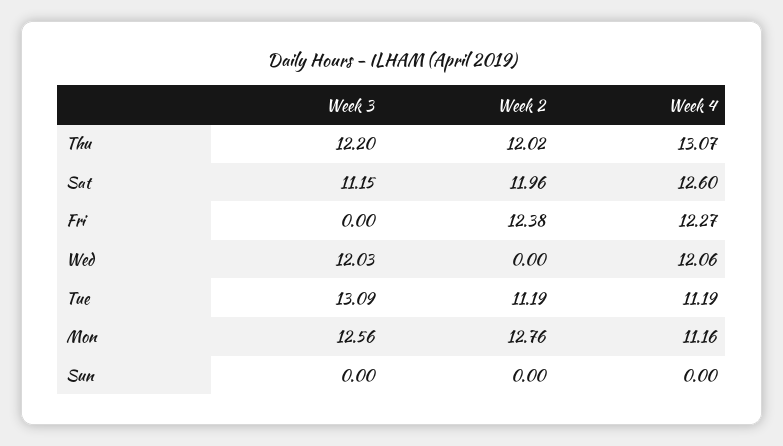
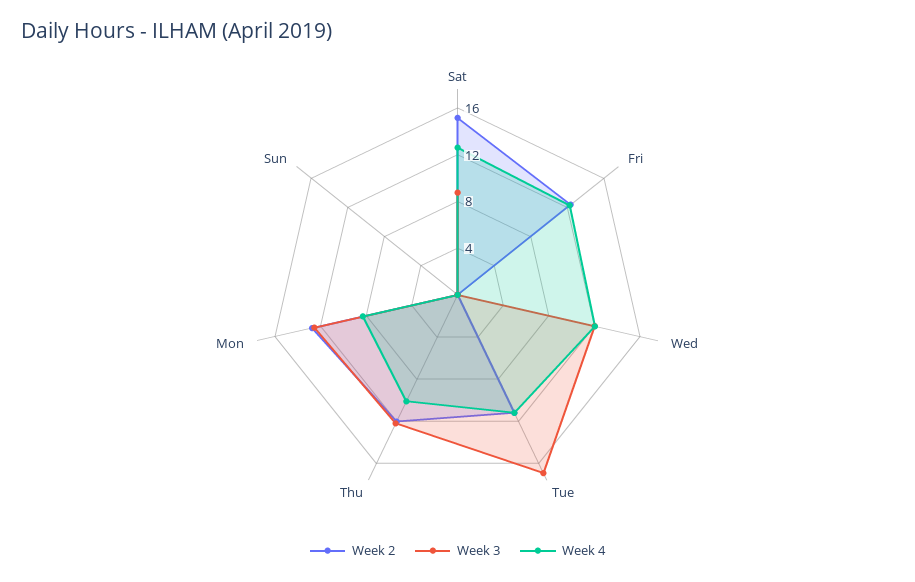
  {
    "Week 3": {
      "Thu": 12.2,
-     "Sat": 11.15,
+     "Sat": 9,
      "Fri": 0,
      "Wed": 12.03,
-     "Tue": 13.09,
+     "Tue": 17,
      "Mon": 12.56,
      "Sun": 0
    },
    "Week 2": {
      "Thu": 12.02,
-     "Sat": 11.96,
+     "Sat": 15,
      "Fri": 12.38,
      "Wed": 0,
      "Tue": 11.19,
      "Mon": 12.76,
      "Sun": 0
    },
    "Week 4": {
-     "Thu": 13.07,
+     "Thu": 10,
      "Sat": 12.6,
      "Fri": 12.27,
      "Wed": 12.06,
      "Tue": 11.19,
-     "Mon": 11.16,
+     "Mon": 8,
      "Sun": 0
    }
  }

